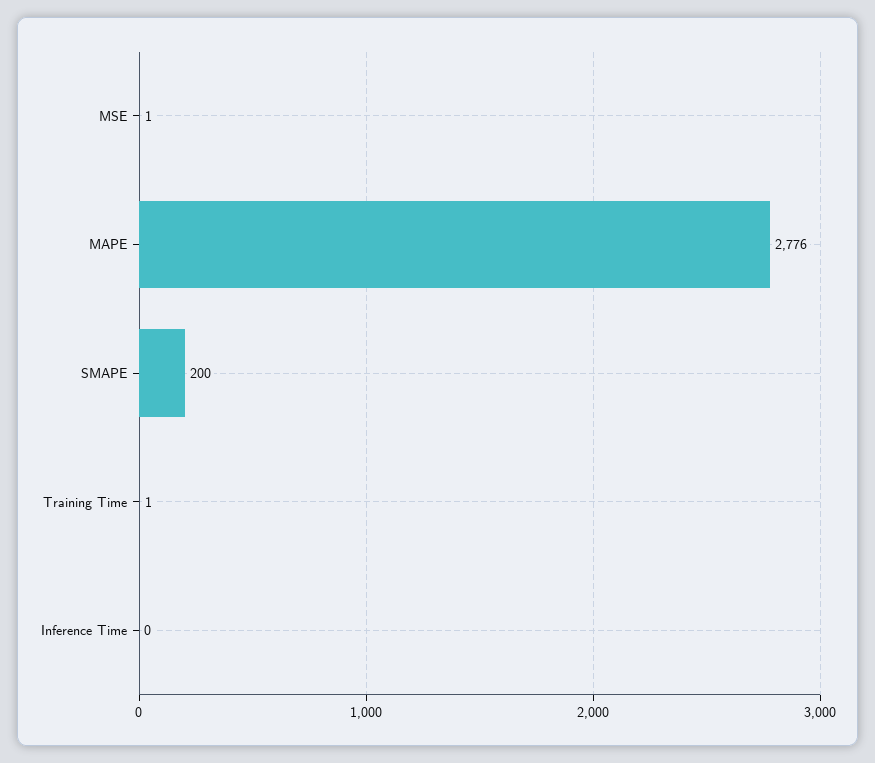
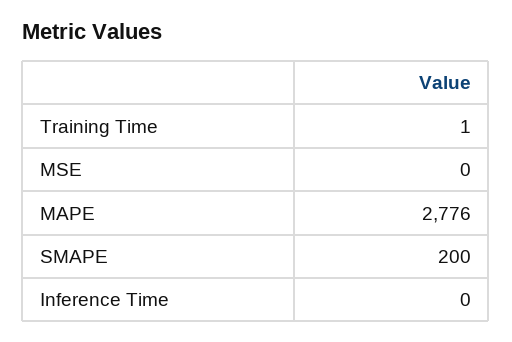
  {
-   "MSE": 1,
+   "MSE": 0,
    "MAPE": 2776,
    "SMAPE": 200,
    "Training Time": 1,
    "Inference Time": 0
  }

